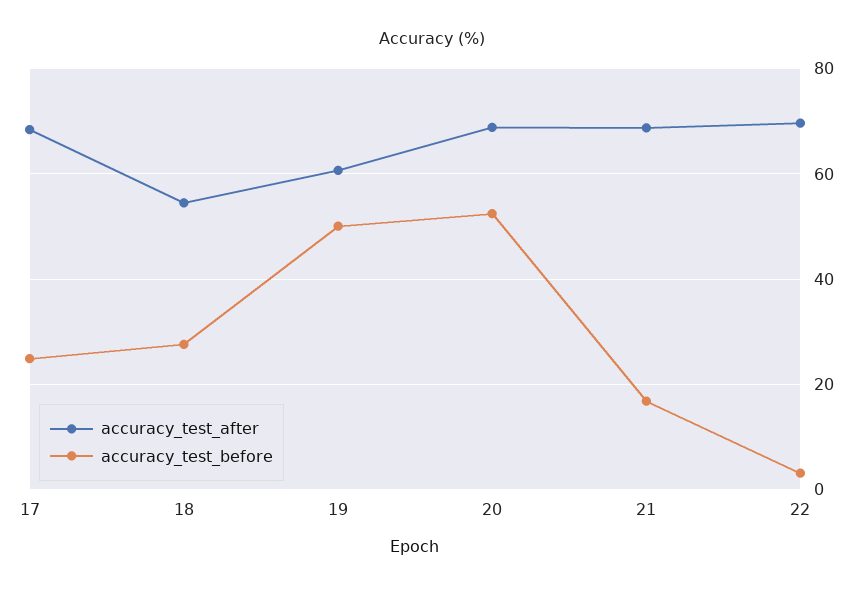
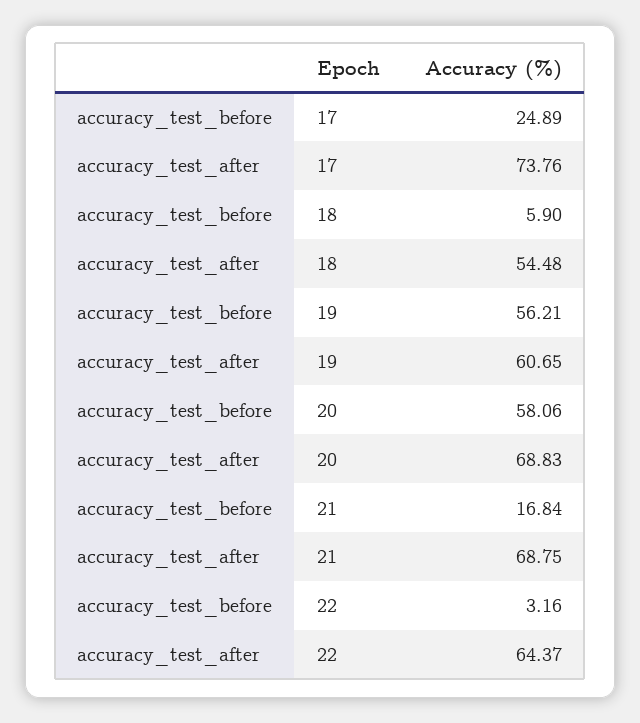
  {
    "accuracy_test_after": {
-     "17": 68,
+     "17": 73.76,
      "18": 54.48,
      "19": 60.65,
      "20": 68.83,
      "21": 68.75,
-     "22": 70
+     "22": 64.37
    },
    "accuracy_test_before": {
      "17": 24.89,
-     "18": 28,
+     "18": 5.9,
-     "19": 50,
+     "19": 56.21,
-     "20": 52,
+     "20": 58.06,
      "21": 16.84,
      "22": 3.16
    }
  }

